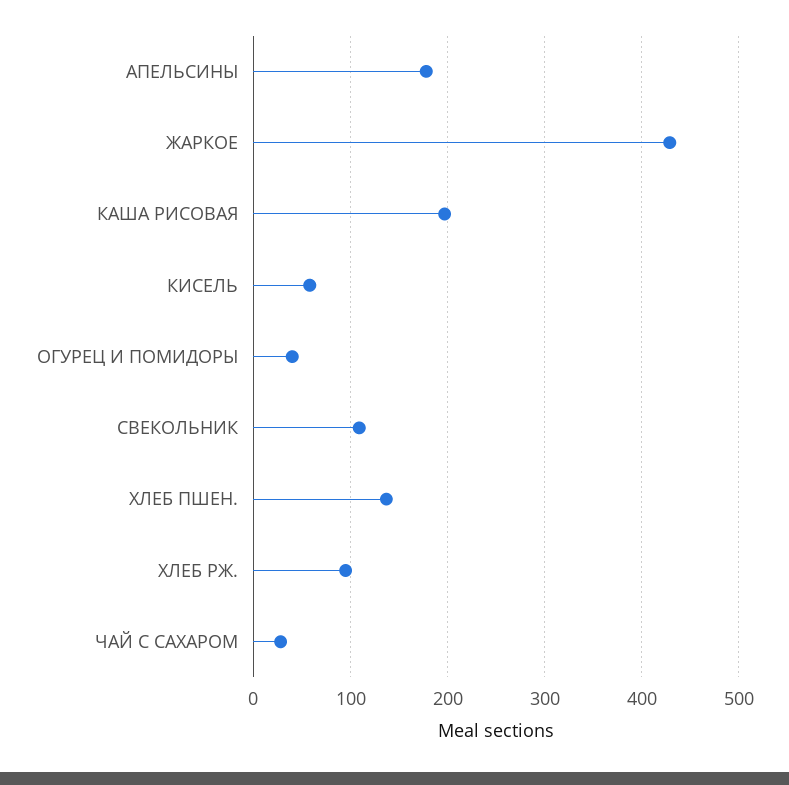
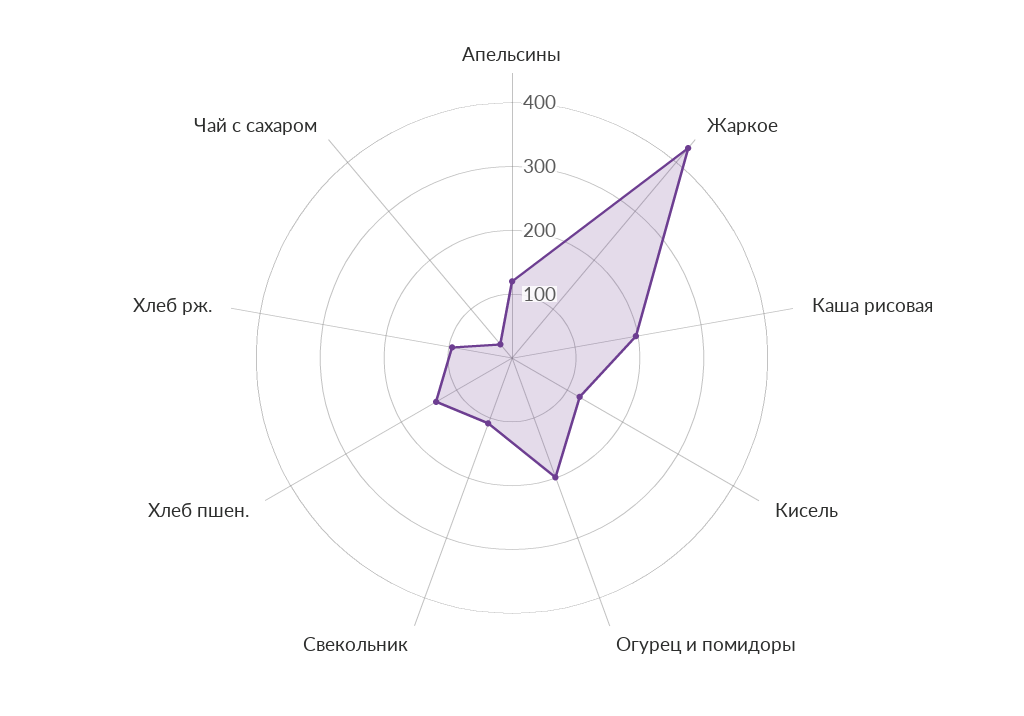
  {
-   "АПЕЛЬСИНЫ": 180,
+   "АПЕЛЬСИНЫ": 120,
    "ЖАРКОЕ": 430,
    "КАША РИСОВАЯ": 200,
-   "КИСЕЛЬ": 60,
+   "КИСЕЛЬ": 120,
-   "ОГУРЕЦ И ПОМИДОРЫ": 40,
+   "ОГУРЕЦ И ПОМИДОРЫ": 200,
    "СВЕКОЛЬНИК": 110,
    "ХЛЕБ ПШЕН.": 140,
    "ХЛЕБ РЖ.": 100,
    "ЧАЙ С САХАРОМ": 30
  }

